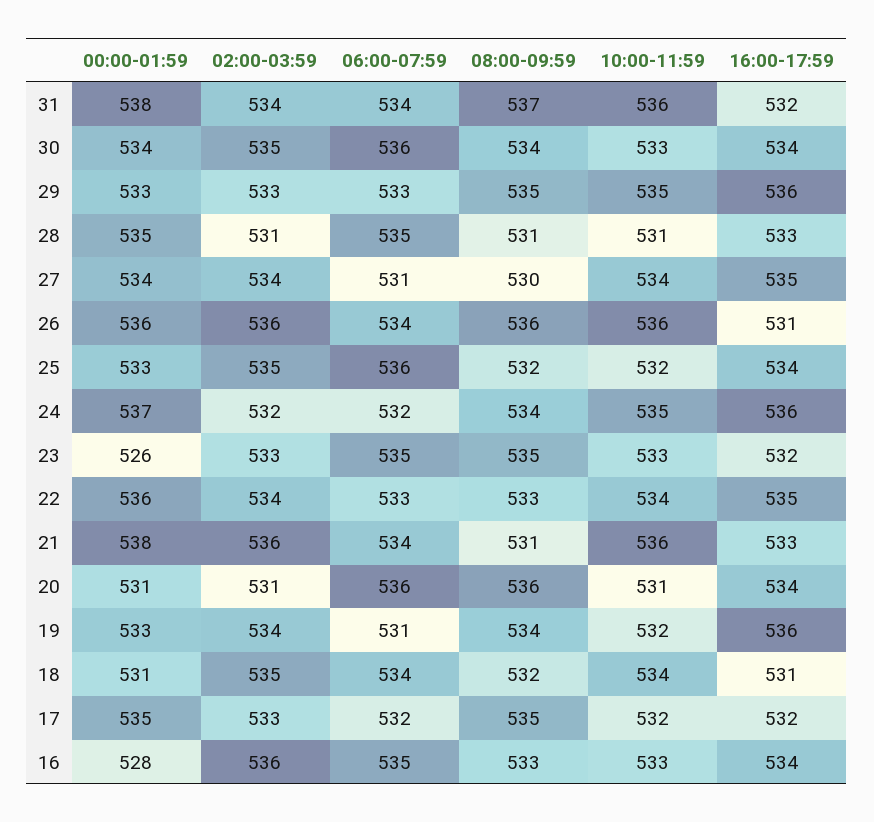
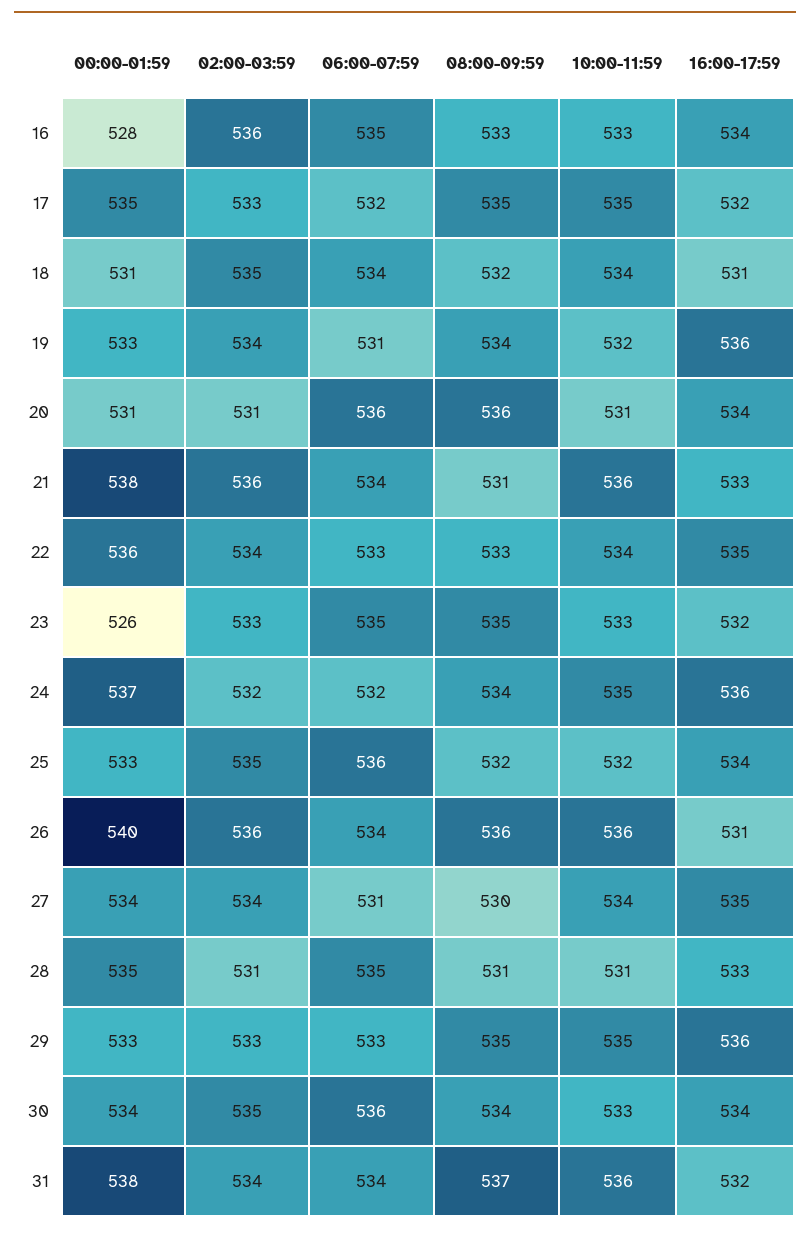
  {
    "00:00-01:59": {
      "31": 538,
      "30": 534,
      "29": 533,
      "28": 535,
      "27": 534,
-     "26": 536,
+     "26": 540,
      "25": 533,
      "24": 537,
      "23": 526,
      "22": 536,
      "21": 538,
      "20": 531,
      "19": 533,
      "18": 531,
      "17": 535,
      "16": 528
    },
    "02:00-03:59": {
      "31": 534,
      "30": 535,
      "29": 533,
      "28": 531,
      "27": 534,
      "26": 536,
      "25": 535,
      "24": 532,
      "23": 533,
      "22": 534,
      "21": 536,
      "20": 531,
      "19": 534,
      "18": 535,
      "17": 533,
      "16": 536
    },
    "06:00-07:59": {
      "31": 534,
      "30": 536,
      "29": 533,
      "28": 535,
      "27": 531,
      "26": 534,
      "25": 536,
      "24": 532,
      "23": 535,
      "22": 533,
      "21": 534,
      "20": 536,
      "19": 531,
      "18": 534,
      "17": 532,
      "16": 535
    },
    "08:00-09:59": {
      "31": 537,
      "30": 534,
      "29": 535,
      "28": 531,
      "27": 530,
      "26": 536,
      "25": 532,
      "24": 534,
      "23": 535,
      "22": 533,
      "21": 531,
      "20": 536,
      "19": 534,
      "18": 532,
      "17": 535,
      "16": 533
    },
    "10:00-11:59": {
      "31": 536,
      "30": 533,
      "29": 535,
      "28": 531,
      "27": 534,
      "26": 536,
      "25": 532,
      "24": 535,
      "23": 533,
      "22": 534,
      "21": 536,
      "20": 531,
      "19": 532,
      "18": 534,
-     "17": 532,
+     "17": 535,
      "16": 533
    },
    "16:00-17:59": {
      "31": 532,
      "30": 534,
      "29": 536,
      "28": 533,
      "27": 535,
      "26": 531,
      "25": 534,
      "24": 536,
      "23": 532,
      "22": 535,
      "21": 533,
      "20": 534,
      "19": 536,
      "18": 531,
      "17": 532,
      "16": 534
    }
  }

